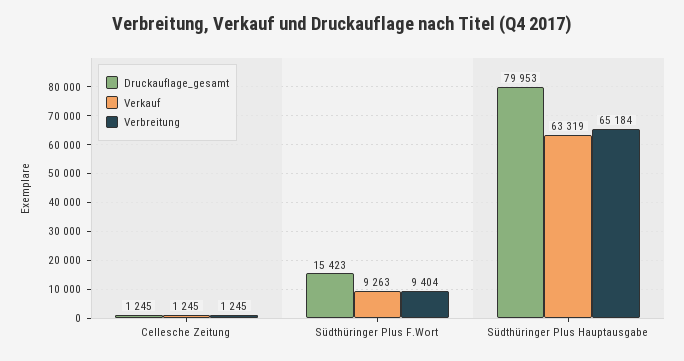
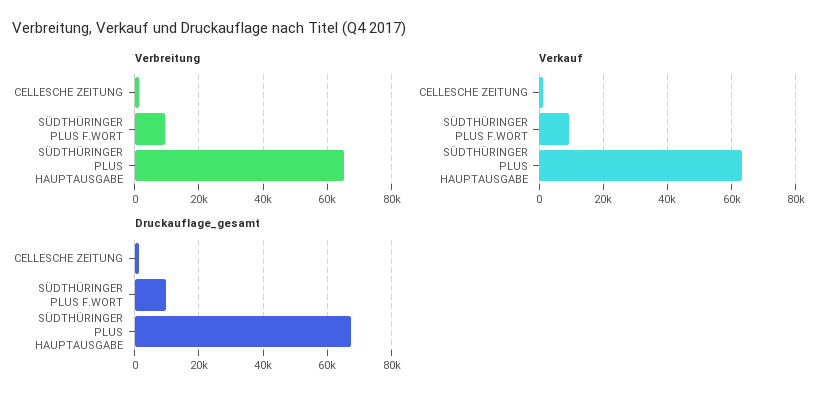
  {
    "Druckauflage_gesamt": {
      "Cellesche Zeitung": 1245,
-     "Südthüringer Plus F.Wort": 15423,
+     "Südthüringer Plus F.Wort": 10000,
-     "Südthüringer Plus Hauptausgabe": 79953
+     "Südthüringer Plus Hauptausgabe": 68000
    },
    "Verkauf": {
      "Cellesche Zeitung": 1245,
      "Südthüringer Plus F.Wort": 9263,
      "Südthüringer Plus Hauptausgabe": 63319
    },
    "Verbreitung": {
      "Cellesche Zeitung": 1245,
      "Südthüringer Plus F.Wort": 9404,
      "Südthüringer Plus Hauptausgabe": 65184
    }
  }

